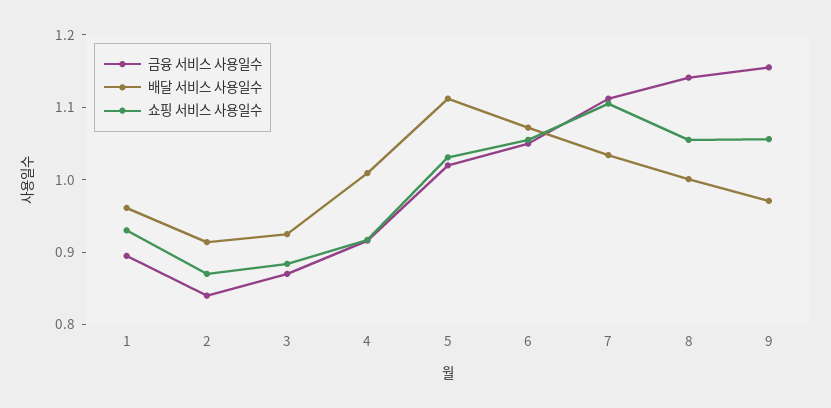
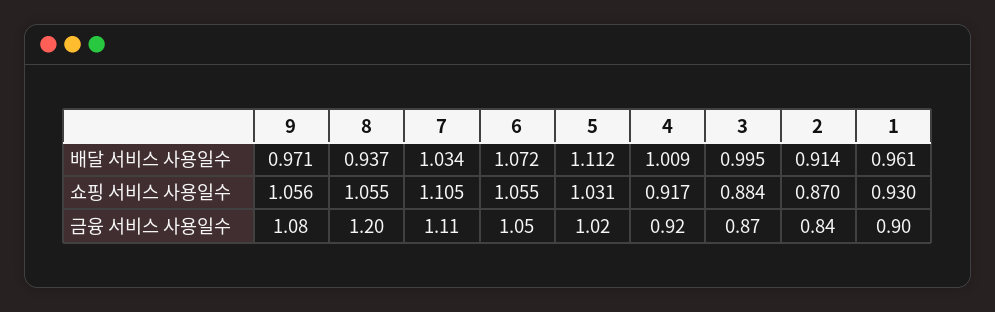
  {
    "금융 서비스 사용일수": {
      "1": 0.9,
      "2": 0.84,
      "3": 0.87,
      "4": 0.92,
      "5": 1.02,
      "6": 1.05,
      "7": 1.11,
-     "8": 1.14,
+     "8": 1.2,
-     "9": 1.16
+     "9": 1.08
    },
    "배달 서비스 사용일수": {
      "1": 0.961,
      "2": 0.914,
-     "3": 0.92,
+     "3": 0.995,
      "4": 1.009,
      "5": 1.112,
      "6": 1.072,
      "7": 1.034,
-     "8": 1,
+     "8": 0.937,
      "9": 0.971
    },
    "쇼핑 서비스 사용일수": {
      "1": 0.93,
      "2": 0.87,
      "3": 0.884,
      "4": 0.917,
      "5": 1.031,
      "6": 1.055,
      "7": 1.105,
      "8": 1.055,
      "9": 1.056
    }
  }

